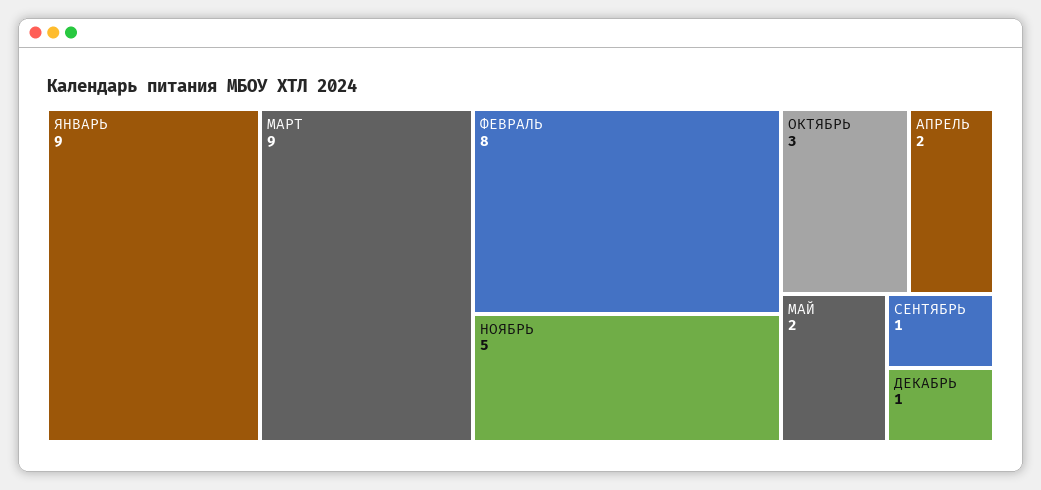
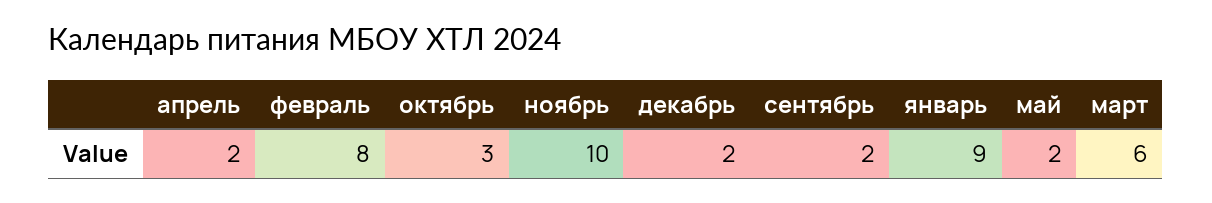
  {
    "ЯНВАРЬ": 9,
-   "МАРТ": 9,
+   "МАРТ": 6,
    "ФЕВРАЛЬ": 8,
-   "НОЯБРЬ": 5,
+   "НОЯБРЬ": 10,
    "ОКТЯБРЬ": 3,
    "АПРЕЛЬ": 2,
    "МАЙ": 2,
-   "СЕНТЯБРЬ": 1,
+   "СЕНТЯБРЬ": 2,
-   "ДЕКАБРЬ": 1
+   "ДЕКАБРЬ": 2
  }

